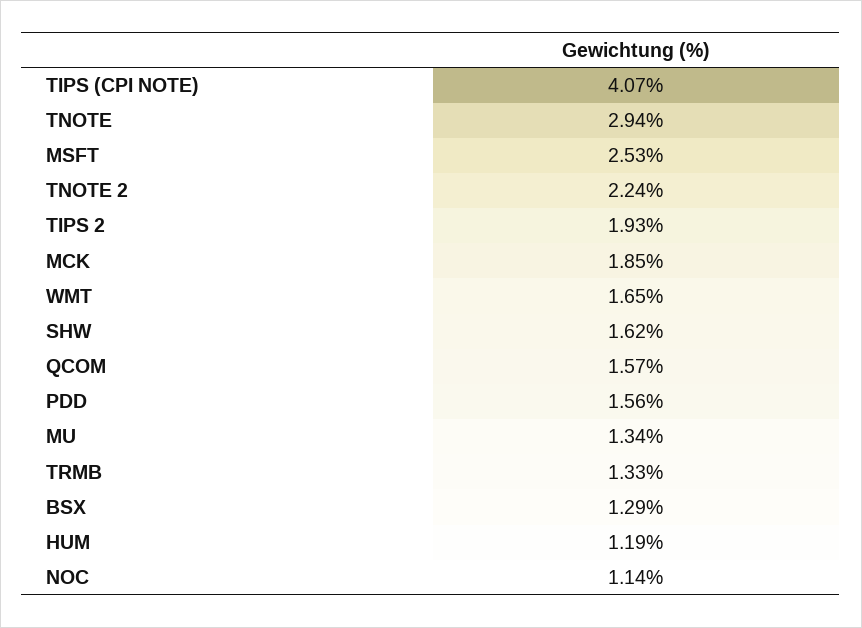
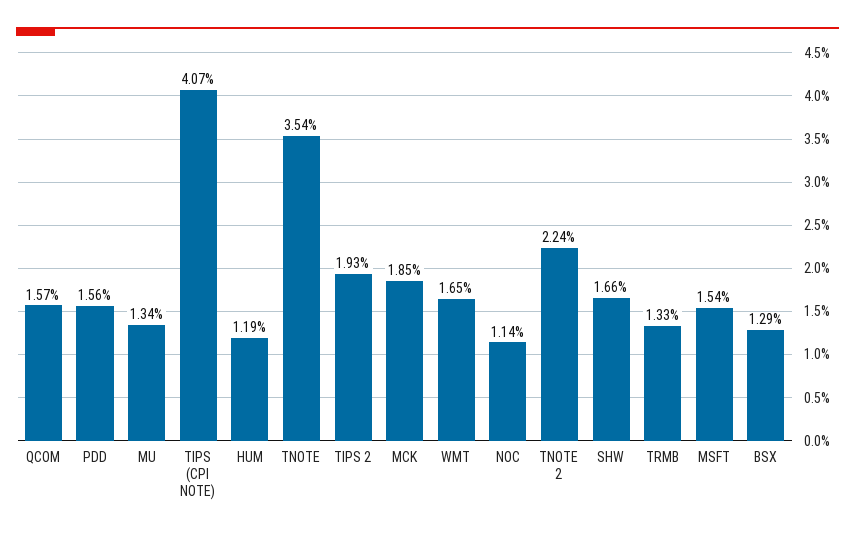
  {
    "TIPS (CPI NOTE)": 4.07,
-   "TNOTE": 2.94,
+   "TNOTE": 3.54,
-   "MSFT": 2.53,
+   "MSFT": 1.54,
    "TNOTE 2": 2.24,
    "TIPS 2": 1.93,
    "MCK": 1.85,
    "WMT": 1.65,
-   "SHW": 1.62,
+   "SHW": 1.66,
    "QCOM": 1.57,
    "PDD": 1.56,
    "MU": 1.34,
    "TRMB": 1.33,
    "BSX": 1.29,
    "HUM": 1.19,
    "NOC": 1.14
  }

